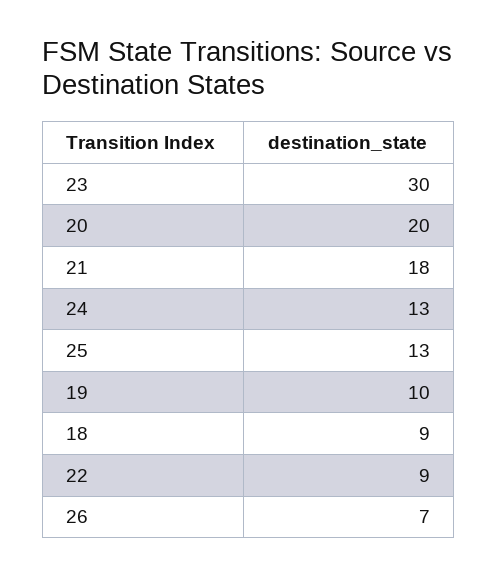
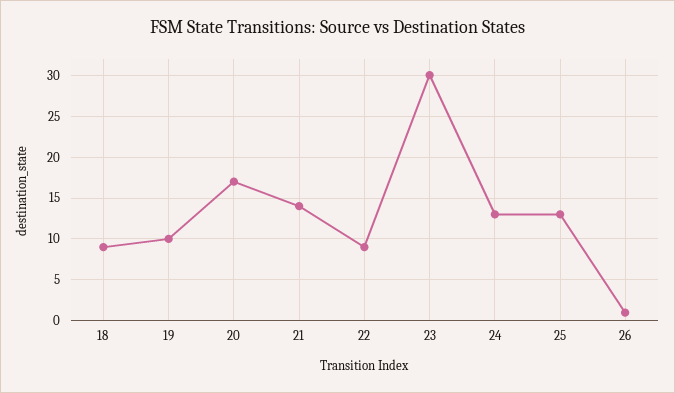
  {
    "23": 30,
-   "20": 20,
+   "20": 17,
-   "21": 18,
+   "21": 14,
    "24": 13,
    "25": 13,
    "19": 10,
    "18": 9,
    "22": 9,
-   "26": 7
+   "26": 1
  }

